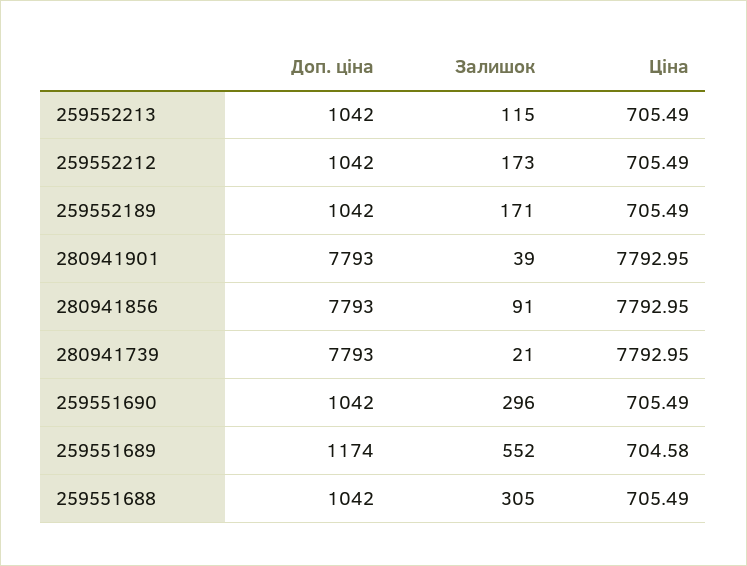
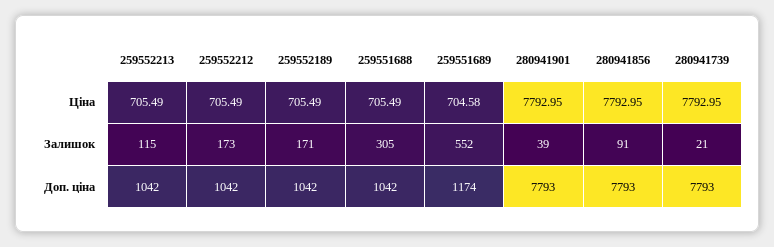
  {
    "Доп. ціна": {
      "259552213": 1042,
      "259552212": 1042,
      "259552189": 1042,
      "280941901": 7793,
      "280941856": 7793,
      "280941739": 7793,
-     "259551690": 1042,
      "259551689": 1174,
      "259551688": 1042
    },
    "Залишок": {
      "259552213": 115,
      "259552212": 173,
      "259552189": 171,
      "280941901": 39,
      "280941856": 91,
      "280941739": 21,
-     "259551690": 296,
      "259551689": 552,
      "259551688": 305
    },
    "Ціна": {
      "259552213": 705.49,
      "259552212": 705.49,
      "259552189": 705.49,
      "280941901": 7792.95,
      "280941856": 7792.95,
      "280941739": 7792.95,
-     "259551690": 705.49,
      "259551689": 704.58,
      "259551688": 705.49
    }
  }

